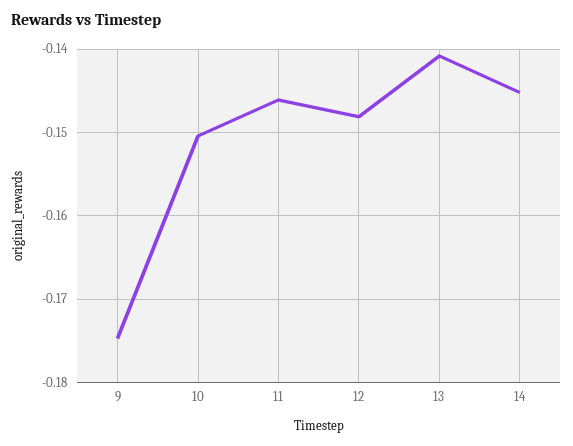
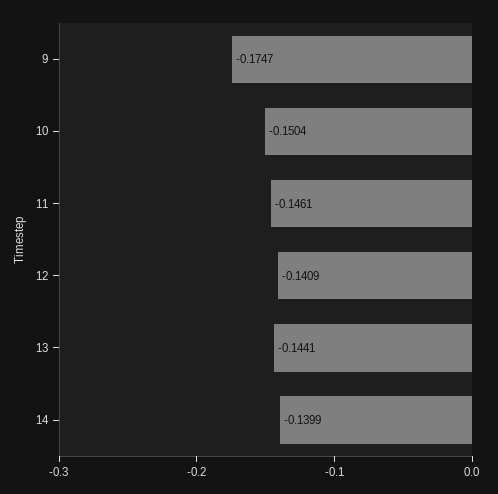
  {
    "9": -0.1747,
    "10": -0.1504,
    "11": -0.1461,
-   "12": -0.148,
+   "12": -0.1409,
-   "13": -0.141,
+   "13": -0.1441,
-   "14": -0.145
+   "14": -0.1399
  }

